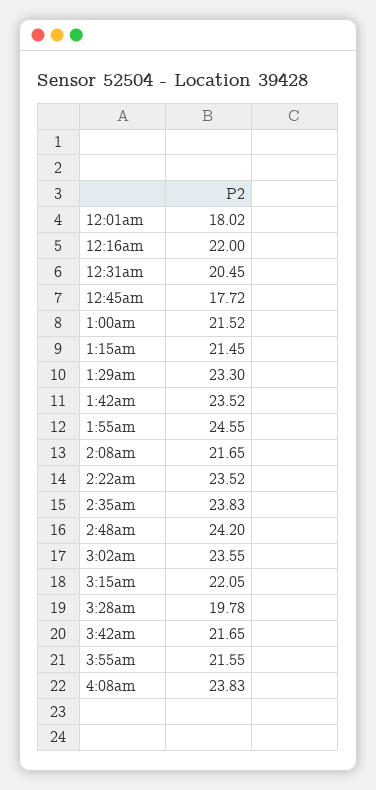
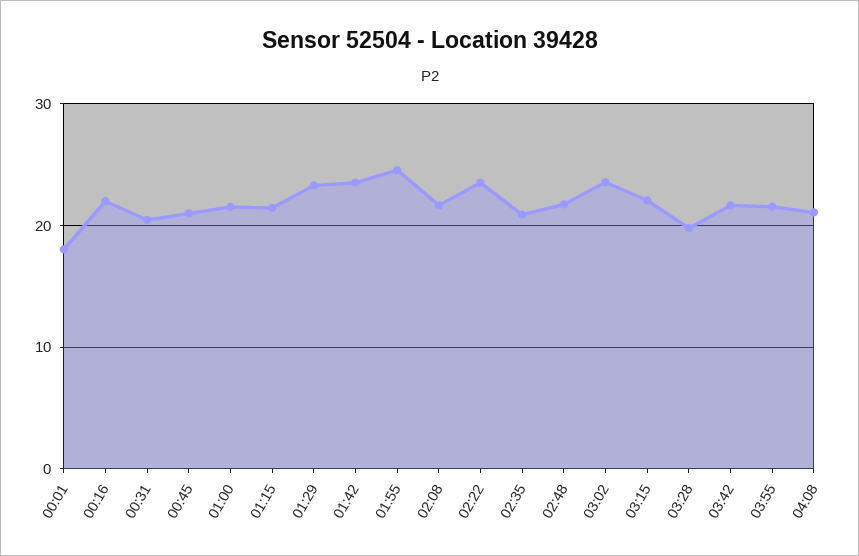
  {
    "12:01am": 18.02,
    "12:16am": 22,
    "12:31am": 20.45,
-   "12:45am": 17.72,
+   "12:45am": 21,
    "1:00am": 21.52,
    "1:15am": 21.45,
    "1:29am": 23.3,
    "1:42am": 23.52,
    "1:55am": 24.55,
    "2:08am": 21.65,
    "2:22am": 23.52,
-   "2:35am": 23.83,
+   "2:35am": 21,
-   "2:48am": 24.2,
+   "2:48am": 22,
    "3:02am": 23.55,
    "3:15am": 22.05,
    "3:28am": 19.78,
    "3:42am": 21.65,
    "3:55am": 21.55,
-   "4:08am": 23.83
+   "4:08am": 21
  }

